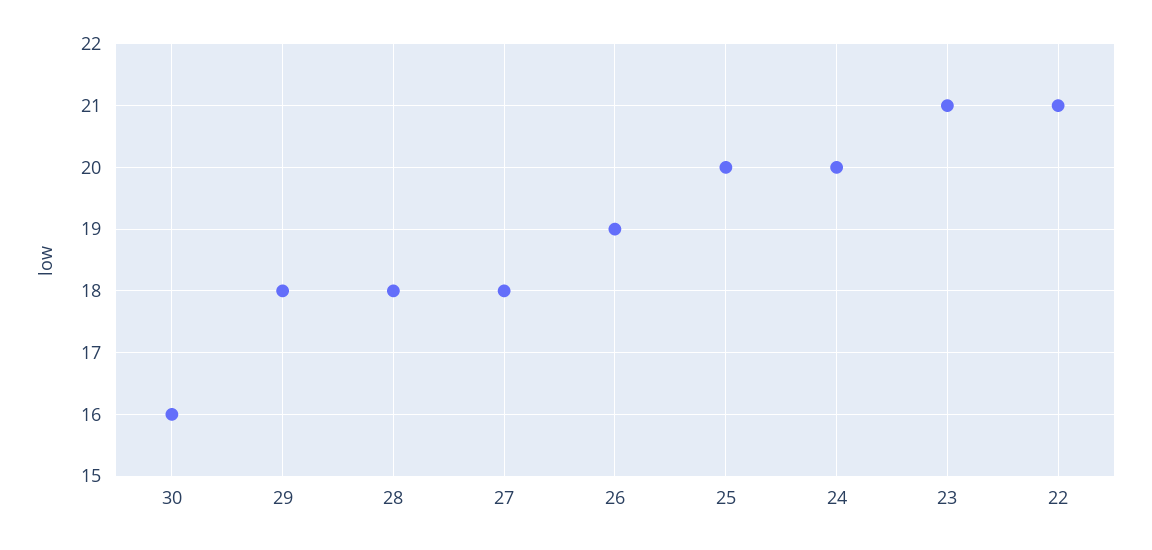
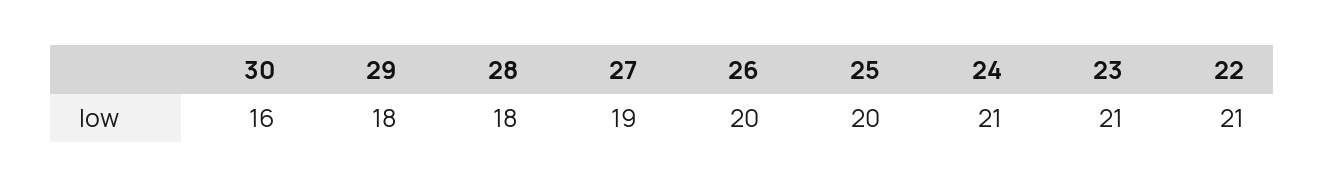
  {
    "30": 16,
    "29": 18,
    "28": 18,
-   "27": 18,
+   "27": 19,
-   "26": 19,
+   "26": 20,
    "25": 20,
-   "24": 20,
+   "24": 21,
    "23": 21,
    "22": 21
  }

